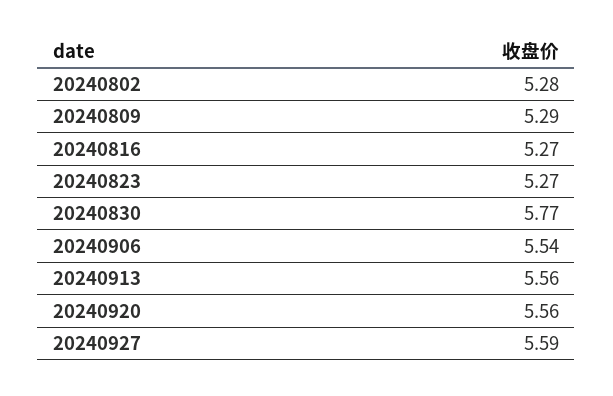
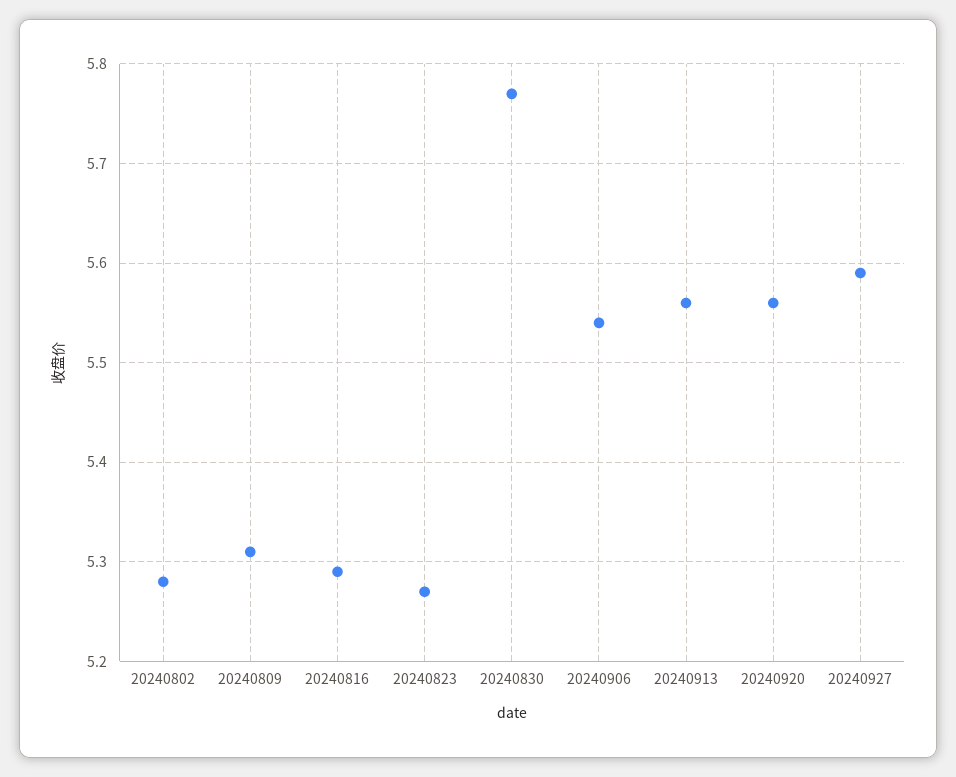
  {
    "20240802": 5.28,
-   "20240809": 5.29,
+   "20240809": 5.31,
-   "20240816": 5.27,
+   "20240816": 5.29,
    "20240823": 5.27,
    "20240830": 5.77,
    "20240906": 5.54,
    "20240913": 5.56,
    "20240920": 5.56,
    "20240927": 5.59
  }

